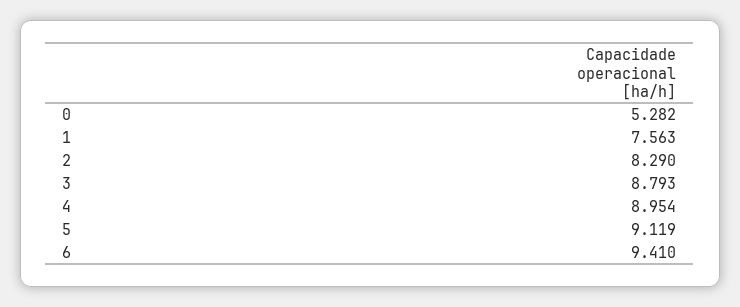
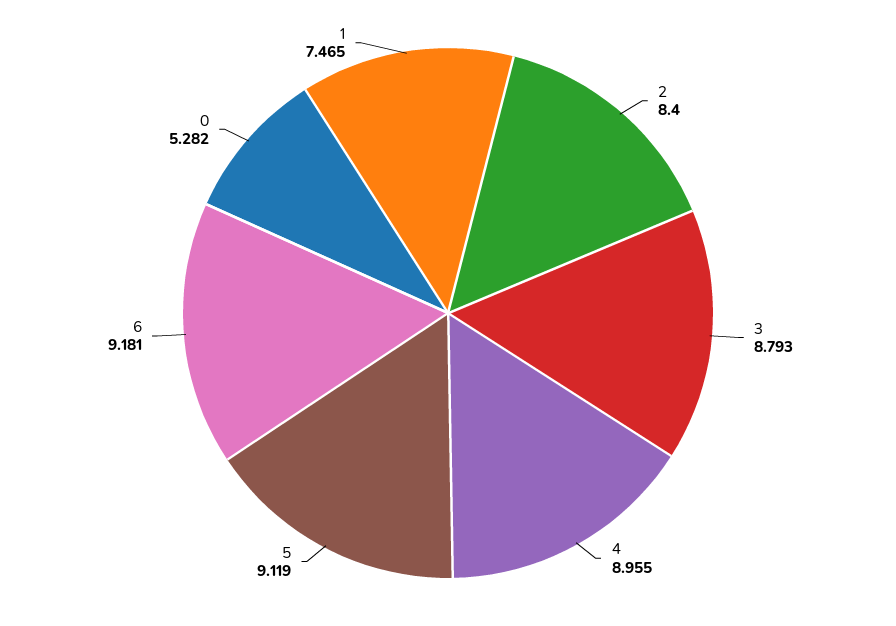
  {
    "0": 5.282,
-   "1": 7.563,
+   "1": 7.465,
-   "2": 8.29,
+   "2": 8.4,
    "3": 8.793,
-   "4": 8.954,
+   "4": 8.955,
    "5": 9.119,
-   "6": 9.41
+   "6": 9.181
  }

